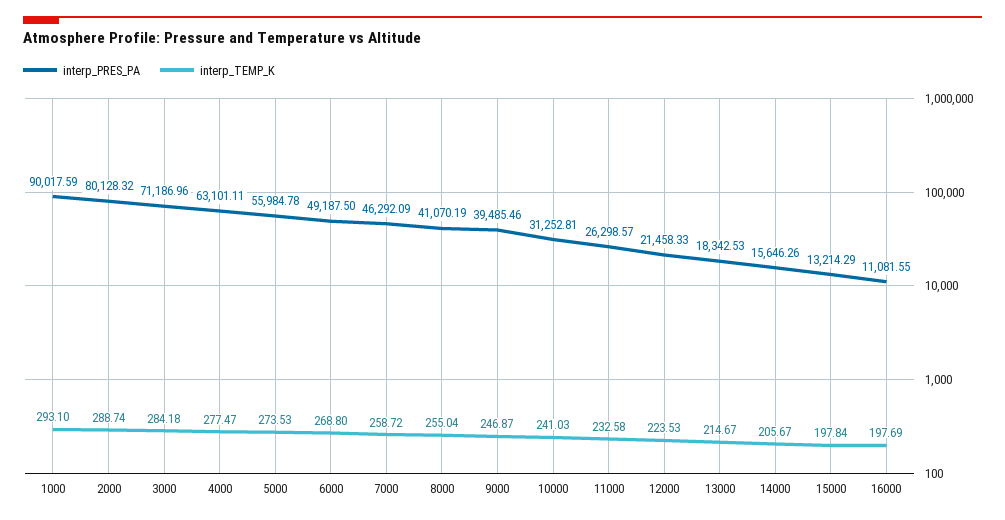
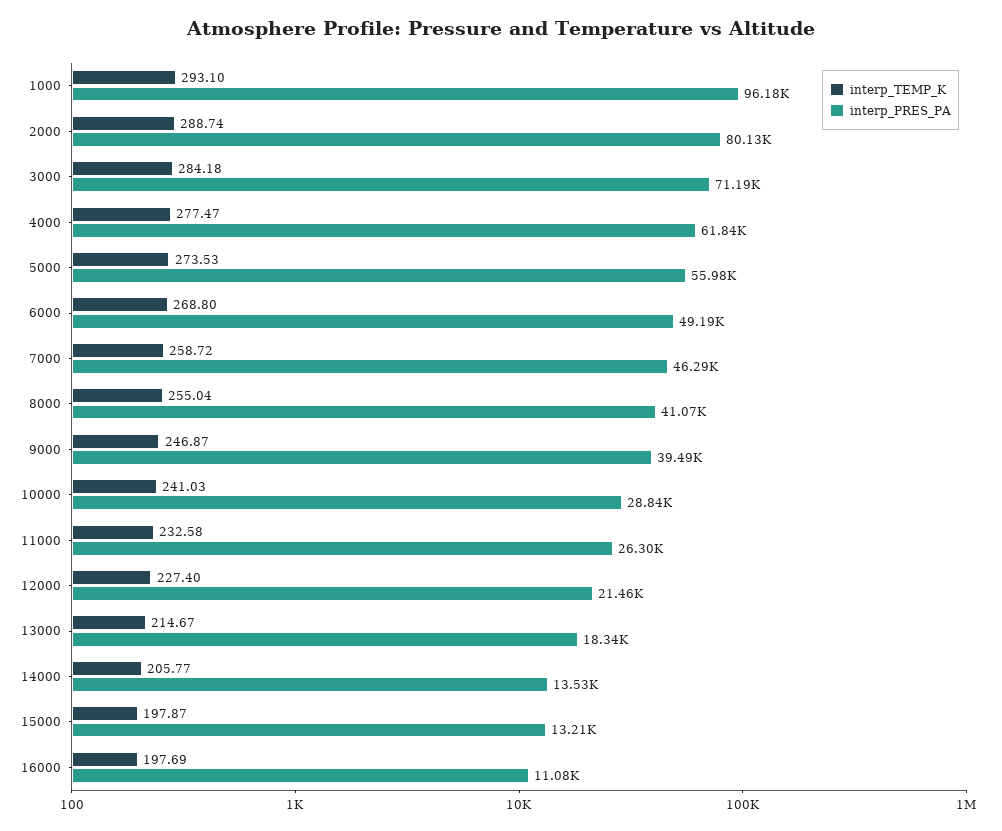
  {
    "interp_PRES_PA": {
-     "1000": 90017.59,
+     "1000": 96180,
      "2000": 80128.32,
      "3000": 71186.96,
-     "4000": 63101.11,
+     "4000": 61840,
      "5000": 55984.78,
      "6000": 49187.5,
      "7000": 46292.09,
      "8000": 41070.19,
      "9000": 39485.46,
-     "10000": 31252.81,
+     "10000": 28840,
      "11000": 26298.57,
      "12000": 21458.33,
      "13000": 18342.53,
-     "14000": 15646.26,
+     "14000": 13530,
      "15000": 13214.29,
      "16000": 11081.55
    },
    "interp_TEMP_K": {
      "1000": 293.1,
      "2000": 288.74,
      "3000": 284.18,
      "4000": 277.47,
      "5000": 273.53,
      "6000": 268.8,
      "7000": 258.72,
      "8000": 255.04,
      "9000": 246.87,
      "10000": 241.03,
      "11000": 232.58,
-     "12000": 223.53,
+     "12000": 227.4,
      "13000": 214.67,
-     "14000": 205.67,
+     "14000": 205.77,
-     "15000": 197.84,
+     "15000": 197.87,
      "16000": 197.69
    }
  }

